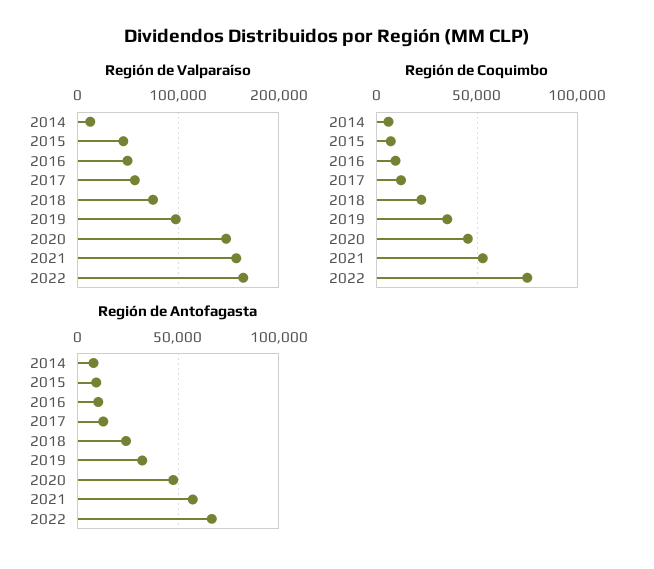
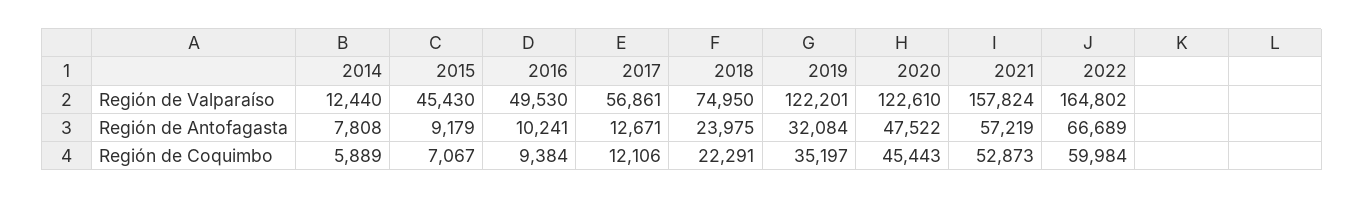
  {
    "Región de Valparaíso": {
      "2014": 12440,
      "2015": 45430,
      "2016": 49530,
      "2017": 56861,
      "2018": 74950,
-     "2019": 100000,
+     "2019": 122201,
-     "2020": 150000,
+     "2020": 122610,
      "2021": 157824,
      "2022": 164802
    },
    "Región de Coquimbo": {
      "2014": 5889,
      "2015": 7067,
      "2016": 9384,
      "2017": 12106,
      "2018": 22291,
      "2019": 35197,
      "2020": 45443,
      "2021": 52873,
-     "2022": 75000
+     "2022": 59984
    },
    "Región de Antofagasta": {
      "2014": 7808,
      "2015": 9179,
      "2016": 10241,
      "2017": 12671,
      "2018": 23975,
      "2019": 32084,
      "2020": 47522,
      "2021": 57219,
      "2022": 66689
    }
  }

